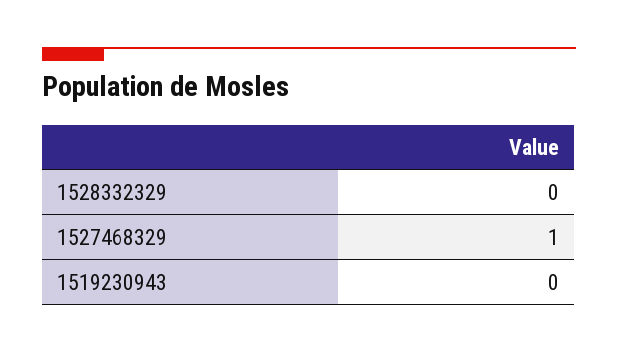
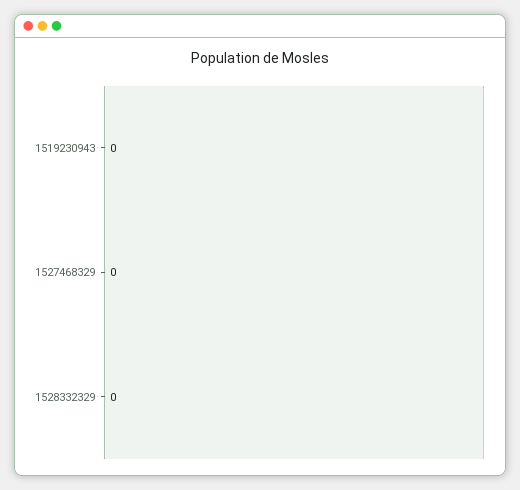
  {
    "1528332329": 0,
-   "1527468329": 1,
+   "1527468329": 0,
    "1519230943": 0
  }

